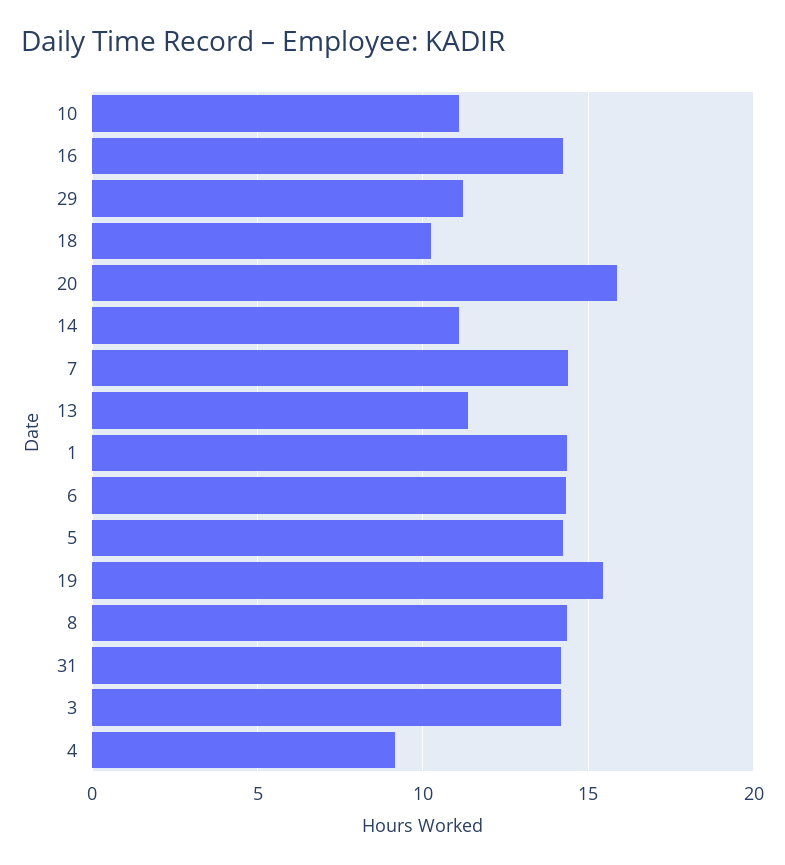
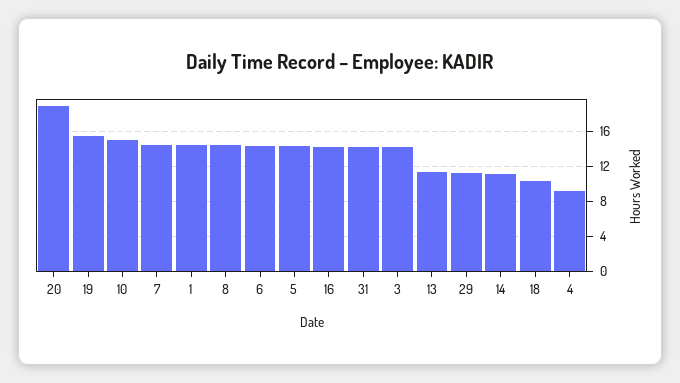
  {
-   "10": 11,
+   "10": 15,
    "16": 14,
    "29": 11,
    "18": 10,
-   "20": 16,
+   "20": 19,
    "14": 11,
    "7": 14.5,
    "13": 11.5,
    "1": 14.5,
    "6": 14.5,
    "5": 14.5,
    "19": 15.5,
    "8": 14.5,
    "31": 14,
    "3": 14,
    "4": 9
  }

